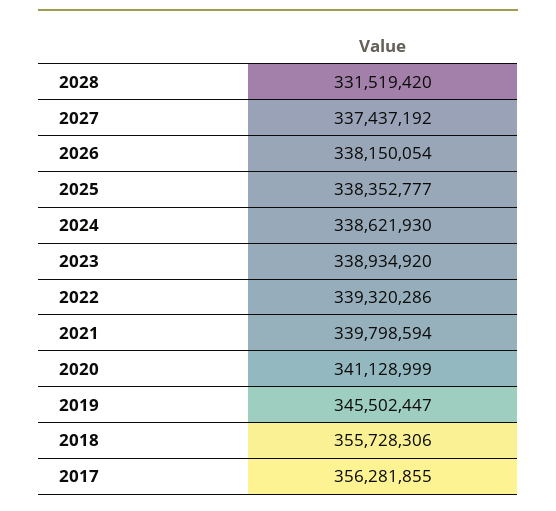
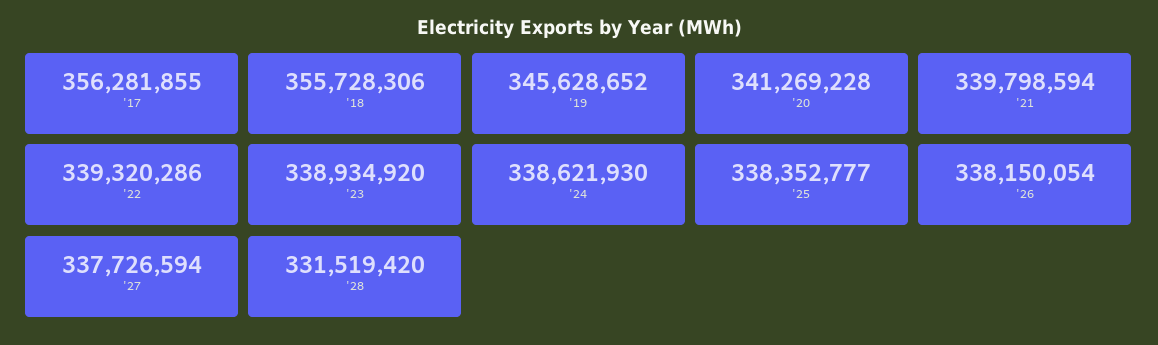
  {
    "2028": 331519420,
-   "2027": 337437192,
+   "2027": 337726594,
    "2026": 338150054,
    "2025": 338352777,
    "2024": 338621930,
    "2023": 338934920,
    "2022": 339320286,
    "2021": 339798594,
-   "2020": 341128999,
+   "2020": 341269228,
-   "2019": 345502447,
+   "2019": 345628652,
    "2018": 355728306,
    "2017": 356281855
  }

